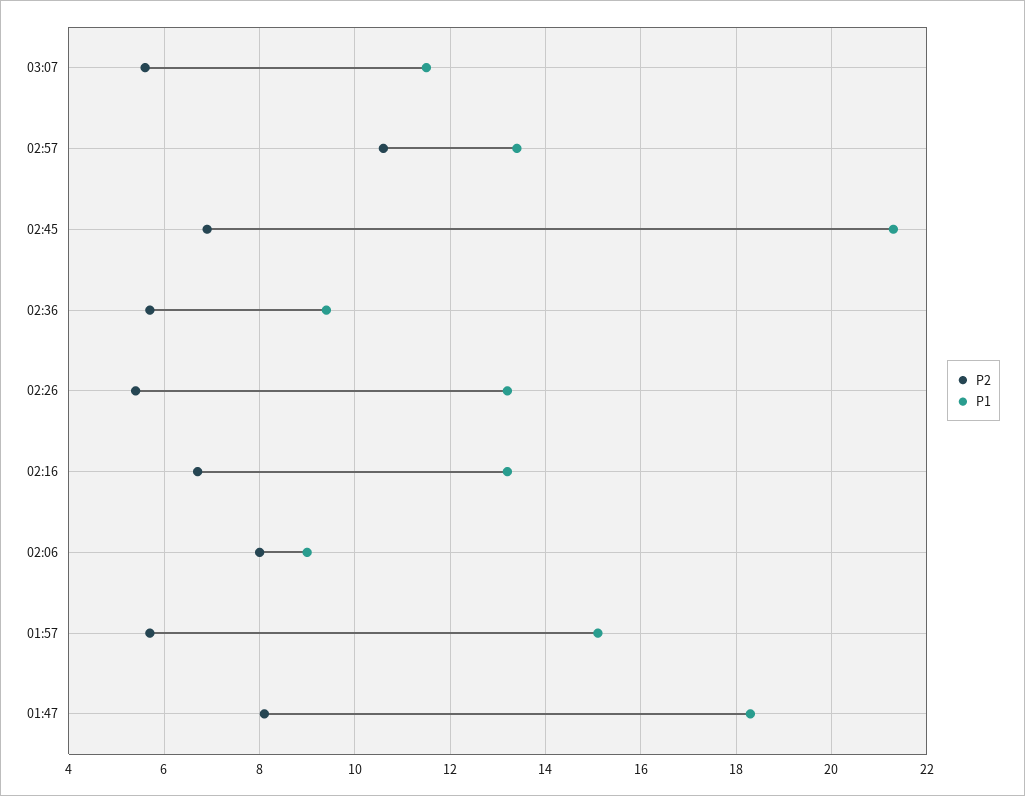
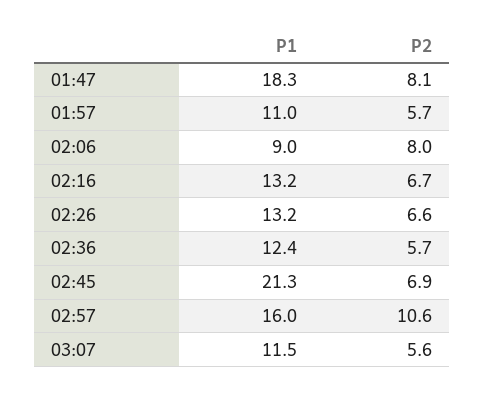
  {
    "P2": {
      "03:07": 5.6,
      "02:57": 10.6,
      "02:45": 6.9,
      "02:36": 5.7,
-     "02:26": 5.5,
+     "02:26": 6.6,
      "02:16": 6.7,
      "02:06": 8,
      "01:57": 5.7,
      "01:47": 8.1
    },
    "P1": {
      "03:07": 11.5,
-     "02:57": 13.5,
+     "02:57": 16,
      "02:45": 21.3,
-     "02:36": 9.5,
+     "02:36": 12.4,
      "02:26": 13.2,
      "02:16": 13.2,
      "02:06": 9,
-     "01:57": 15,
+     "01:57": 11,
      "01:47": 18.3
    }
  }

